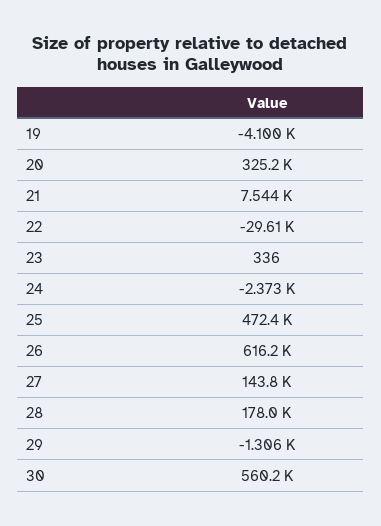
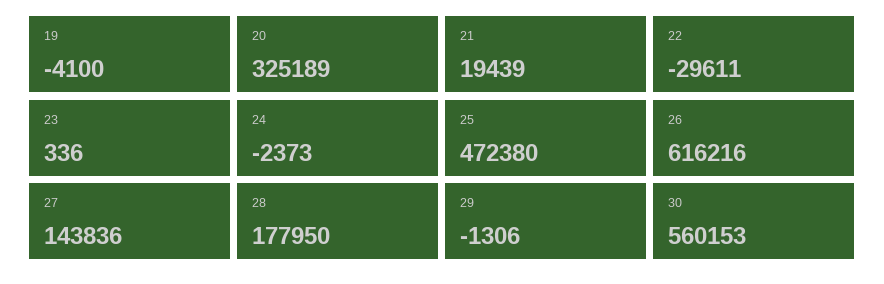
  {
    "19": -4100,
    "20": 325189,
-   "21": 7544,
+   "21": 19439,
    "22": -29611,
    "23": 336,
    "24": -2373,
    "25": 472380,
    "26": 616216,
    "27": 143836,
    "28": 177950,
    "29": -1306,
    "30": 560153
  }

